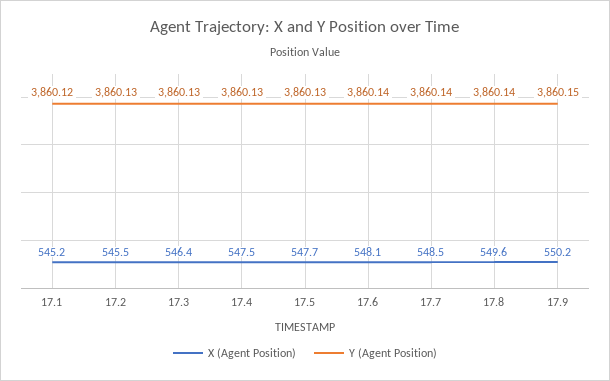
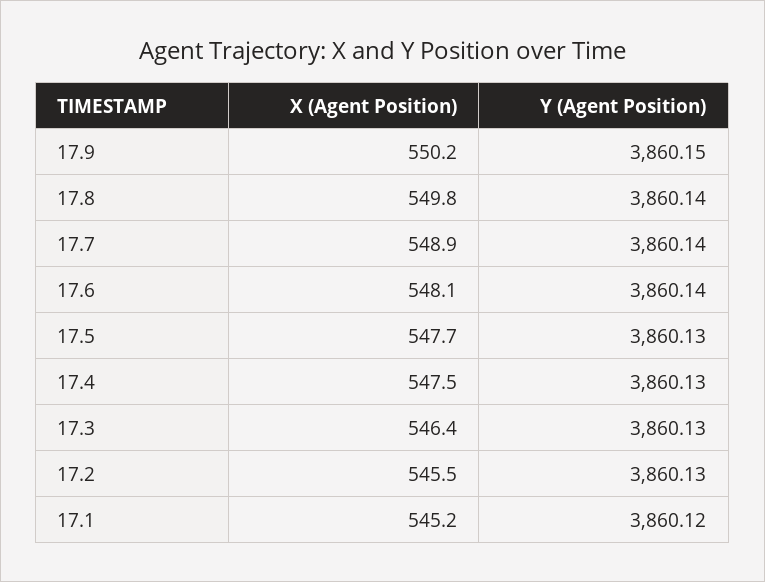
  {
    "X (Agent Position)": {
      "17.1": 545.2,
      "17.2": 545.5,
      "17.3": 546.4,
      "17.4": 547.5,
      "17.5": 547.7,
      "17.6": 548.1,
-     "17.7": 548.5,
+     "17.7": 548.9,
-     "17.8": 549.6,
+     "17.8": 549.8,
      "17.9": 550.2
    },
    "Y (Agent Position)": {
      "17.1": 3860.12,
      "17.2": 3860.13,
      "17.3": 3860.13,
      "17.4": 3860.13,
      "17.5": 3860.13,
      "17.6": 3860.14,
      "17.7": 3860.14,
      "17.8": 3860.14,
      "17.9": 3860.15
    }
  }

